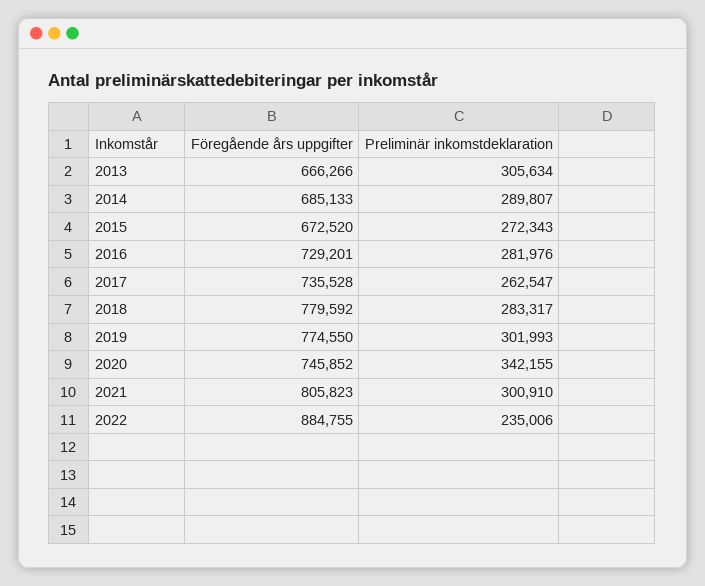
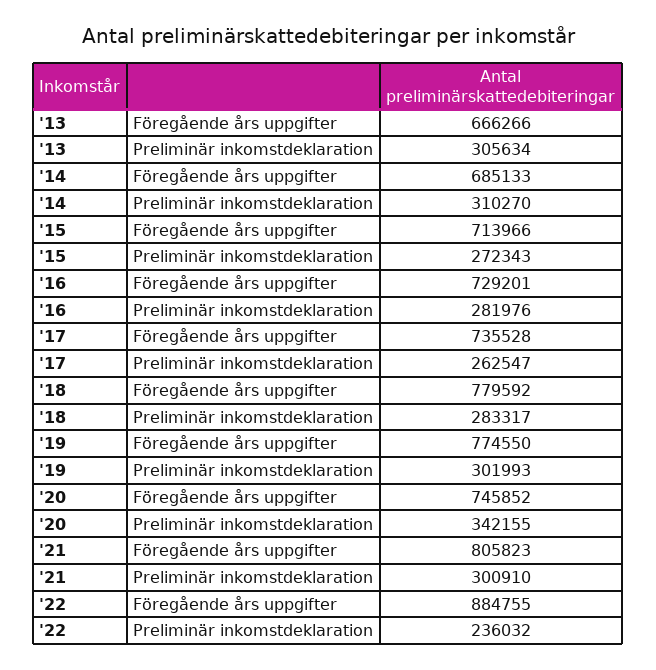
  {
    "Föregående års uppgifter": {
      "2013": 666266,
      "2014": 685133,
-     "2015": 672520,
+     "2015": 713966,
      "2016": 729201,
      "2017": 735528,
      "2018": 779592,
      "2019": 774550,
      "2020": 745852,
      "2021": 805823,
      "2022": 884755
    },
    "Preliminär inkomstdeklaration": {
      "2013": 305634,
-     "2014": 289807,
+     "2014": 310270,
      "2015": 272343,
      "2016": 281976,
      "2017": 262547,
      "2018": 283317,
      "2019": 301993,
      "2020": 342155,
      "2021": 300910,
-     "2022": 235006
+     "2022": 236032
    }
  }

